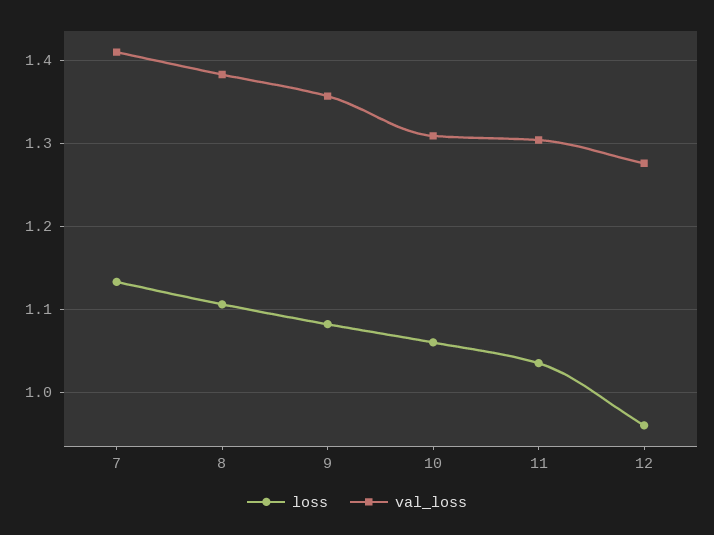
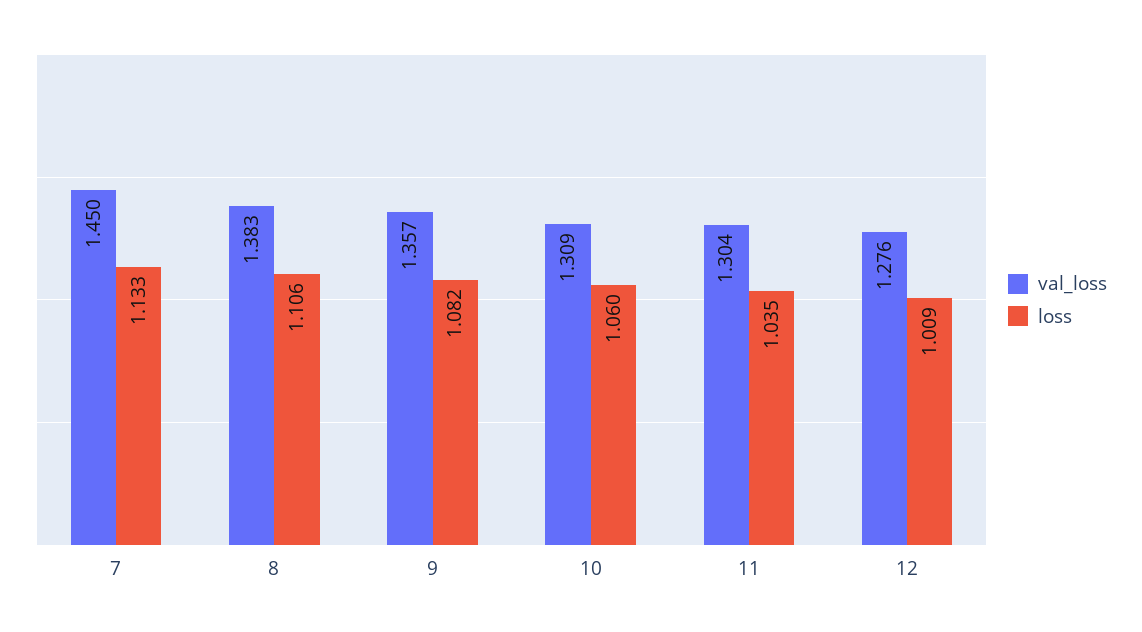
  {
    "loss": {
      "7": 1.133,
      "8": 1.106,
      "9": 1.082,
      "10": 1.06,
      "11": 1.035,
-     "12": 0.96
+     "12": 1.009
    },
    "val_loss": {
-     "7": 1.41,
+     "7": 1.45,
      "8": 1.383,
      "9": 1.357,
      "10": 1.309,
      "11": 1.304,
      "12": 1.276
    }
  }

